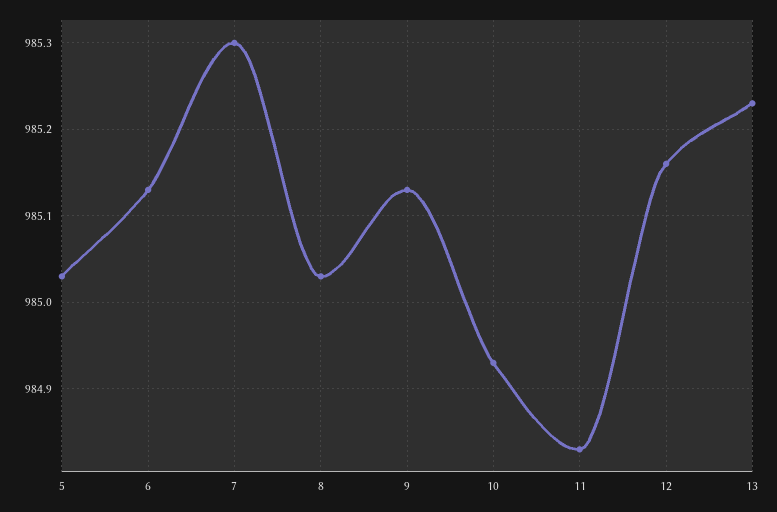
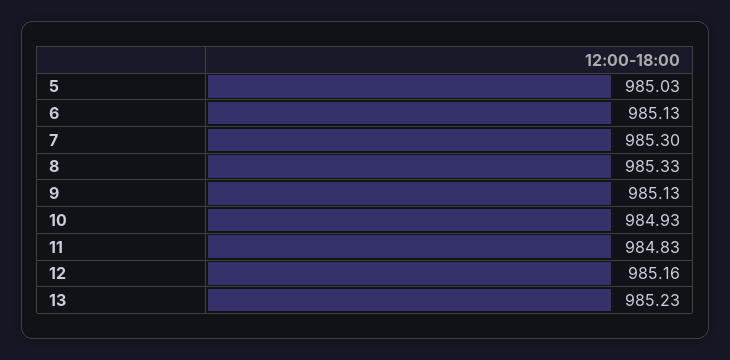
  {
    "5": 985.03,
    "6": 985.13,
    "7": 985.3,
-   "8": 985.03,
+   "8": 985.33,
    "9": 985.13,
    "10": 984.93,
    "11": 984.83,
    "12": 985.16,
    "13": 985.23
  }

